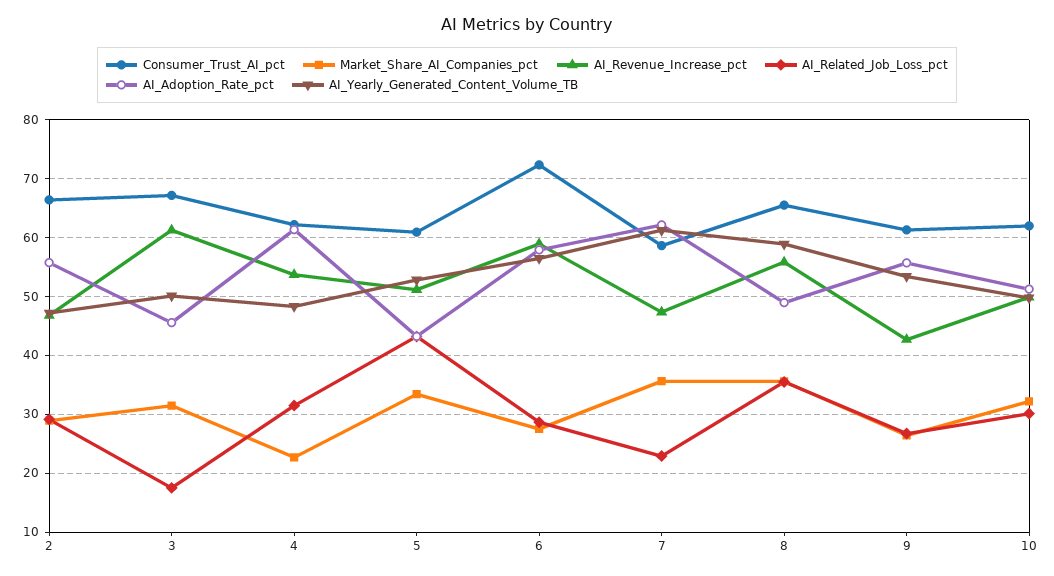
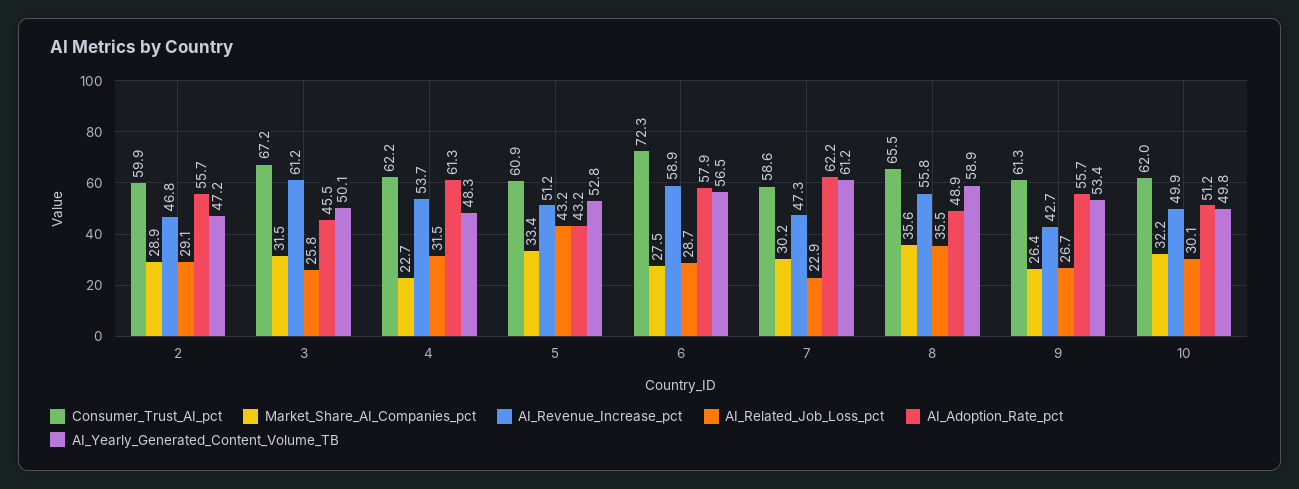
  {
    "Consumer_Trust_AI_pct": {
-     "2": 66,
+     "2": 59.9,
      "3": 67.2,
      "4": 62.2,
      "5": 60.9,
      "6": 72.3,
      "7": 58.6,
      "8": 65.5,
      "9": 61.3,
      "10": 62
    },
    "Market_Share_AI_Companies_pct": {
      "2": 28.9,
      "3": 31.5,
      "4": 22.7,
      "5": 33.4,
      "6": 27.5,
-     "7": 36,
+     "7": 30.2,
      "8": 35.6,
      "9": 26.4,
      "10": 32.2
    },
    "AI_Revenue_Increase_pct": {
      "2": 46.8,
      "3": 61.2,
      "4": 53.7,
      "5": 51.2,
      "6": 58.9,
      "7": 47.3,
      "8": 55.8,
      "9": 42.7,
      "10": 49.9
    },
    "AI_Related_Job_Loss_pct": {
      "2": 29.1,
-     "3": 18,
+     "3": 25.8,
      "4": 31.5,
      "5": 43.2,
      "6": 28.7,
      "7": 22.9,
      "8": 35.5,
      "9": 26.7,
      "10": 30.1
    },
    "AI_Adoption_Rate_pct": {
      "2": 55.7,
      "3": 45.5,
      "4": 61.3,
      "5": 43.2,
      "6": 57.9,
      "7": 62.2,
      "8": 48.9,
      "9": 55.7,
      "10": 51.2
    },
    "AI_Yearly_Generated_Content_Volume_TB": {
      "2": 47.2,
      "3": 50.1,
      "4": 48.3,
      "5": 52.8,
      "6": 56.5,
      "7": 61.2,
      "8": 58.9,
      "9": 53.4,
      "10": 49.8
    }
  }

